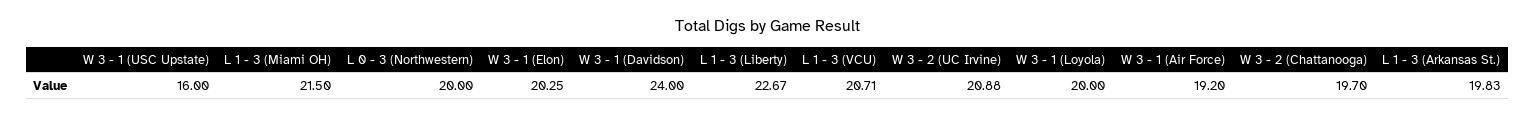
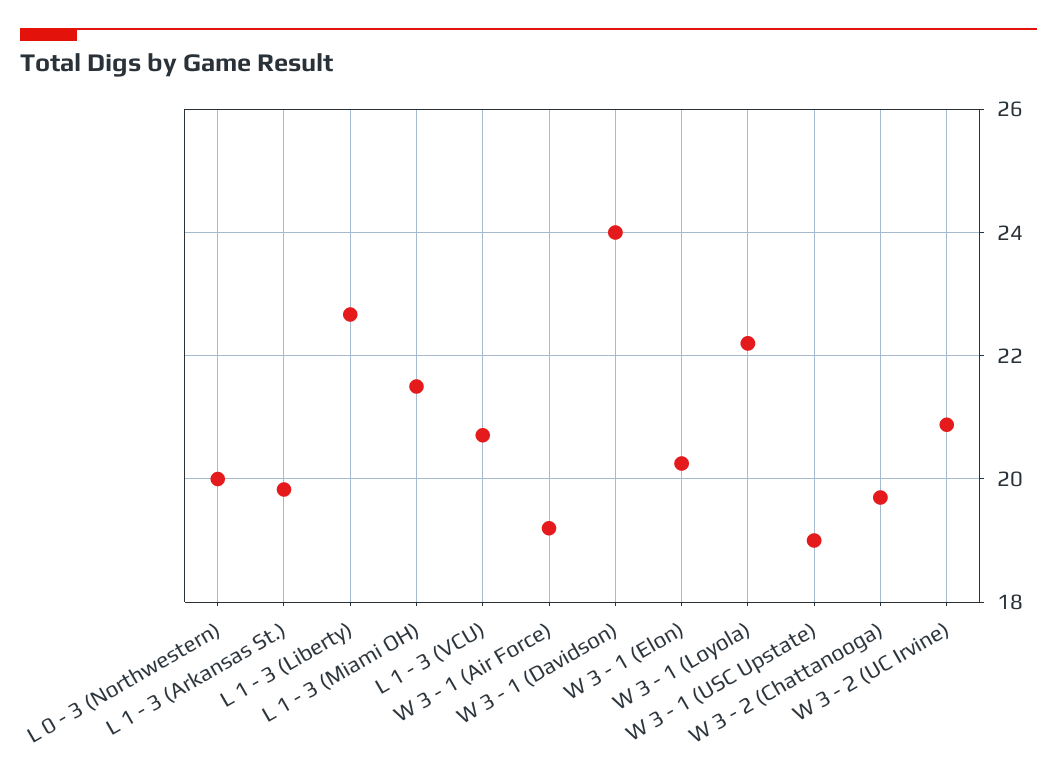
  {
-   "W 3 - 1 (USC Upstate)": 16,
+   "W 3 - 1 (USC Upstate)": 19,
    "L 1 - 3 (Miami OH)": 21.5,
    "L 0 - 3 (Northwestern)": 20,
    "W 3 - 1 (Elon)": 20.25,
    "W 3 - 1 (Davidson)": 24,
    "L 1 - 3 (Liberty)": 22.67,
    "L 1 - 3 (VCU)": 20.71,
    "W 3 - 2 (UC Irvine)": 20.88,
-   "W 3 - 1 (Loyola)": 20,
+   "W 3 - 1 (Loyola)": 22.2,
    "W 3 - 1 (Air Force)": 19.2,
    "W 3 - 2 (Chattanooga)": 19.7,
    "L 1 - 3 (Arkansas St.)": 19.83
  }

